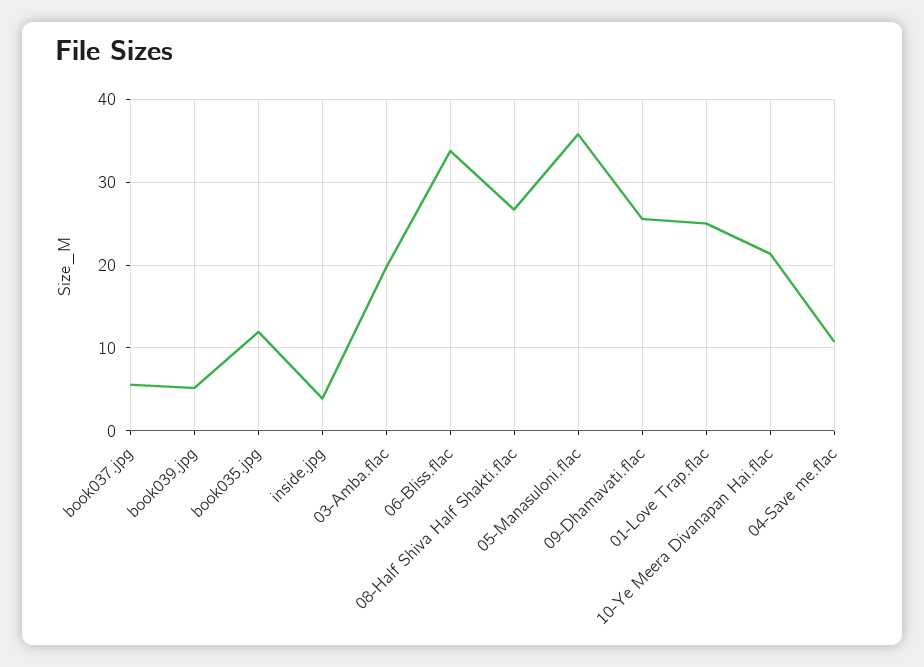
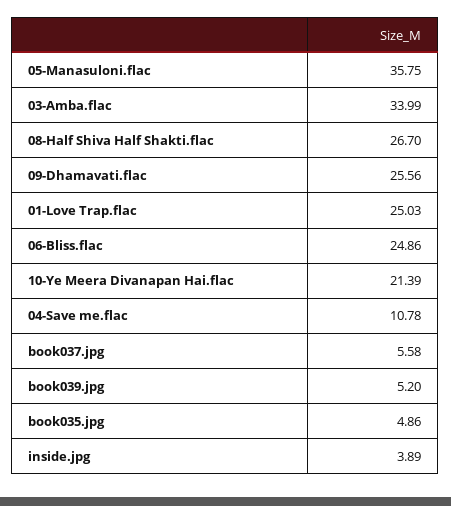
  {
    "book037.jpg": 5.58,
    "book039.jpg": 5.2,
-   "book035.jpg": 12,
+   "book035.jpg": 4.86,
    "inside.jpg": 3.89,
-   "03-Amba.flac": 20,
+   "03-Amba.flac": 33.99,
-   "06-Bliss.flac": 34,
+   "06-Bliss.flac": 24.86,
    "08-Half Shiva Half Shakti.flac": 26.7,
    "05-Manasuloni.flac": 35.75,
    "09-Dhamavati.flac": 25.56,
    "01-Love Trap.flac": 25.03,
    "10-Ye Meera Divanapan Hai.flac": 21.39,
    "04-Save me.flac": 10.78
  }

